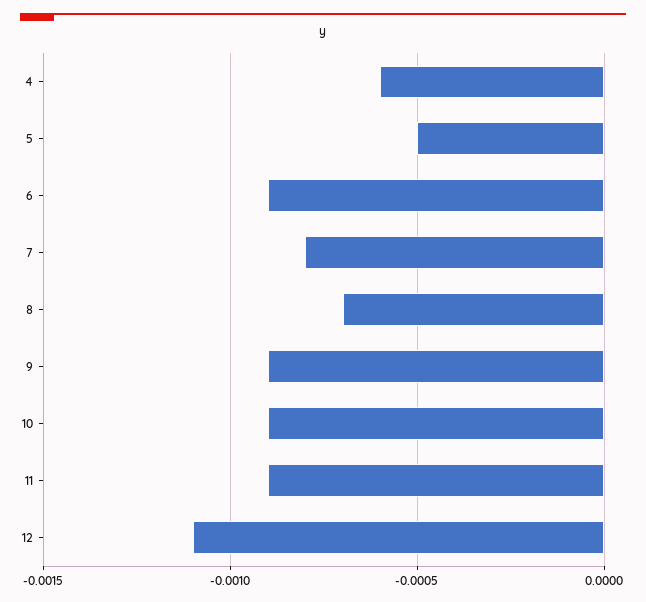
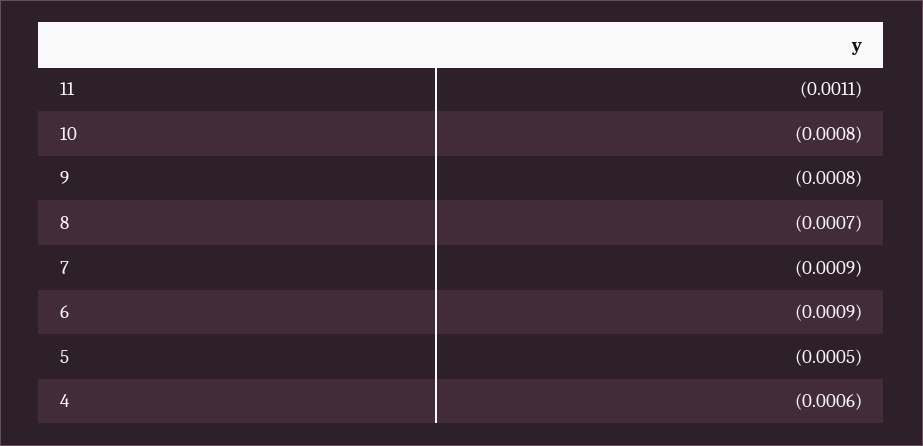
  {
    "4": -0.0006,
    "5": -0.0005,
    "6": -0.0009,
-   "7": -0.0008,
+   "7": -0.0009,
    "8": -0.0007,
-   "9": -0.0009,
+   "9": -0.0008,
-   "10": -0.0009,
+   "10": -0.0008,
-   "11": -0.0009,
+   "11": -0.0011
-   "12": -0.0011
  }

